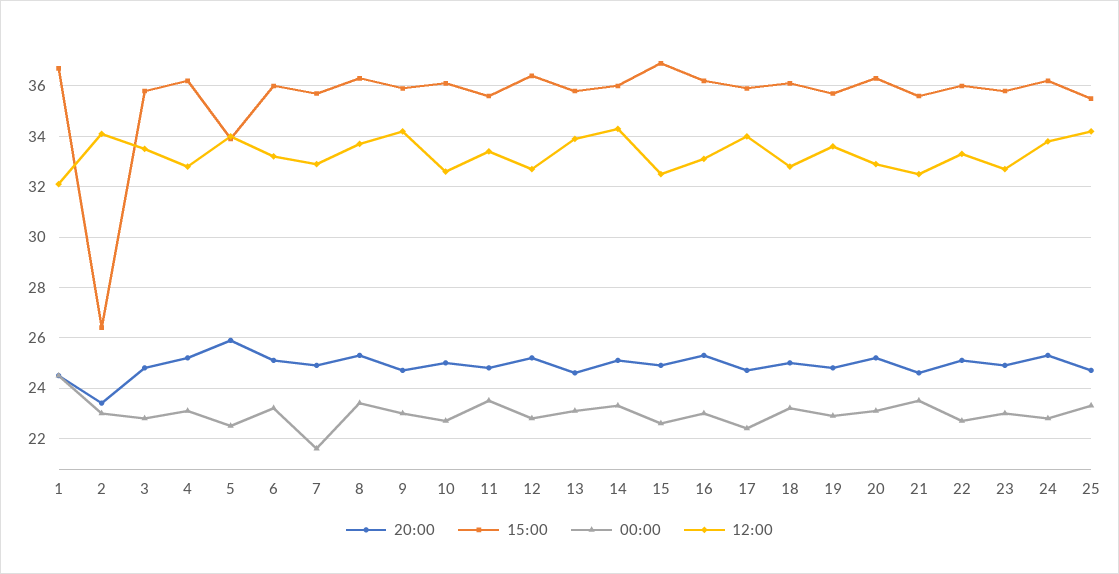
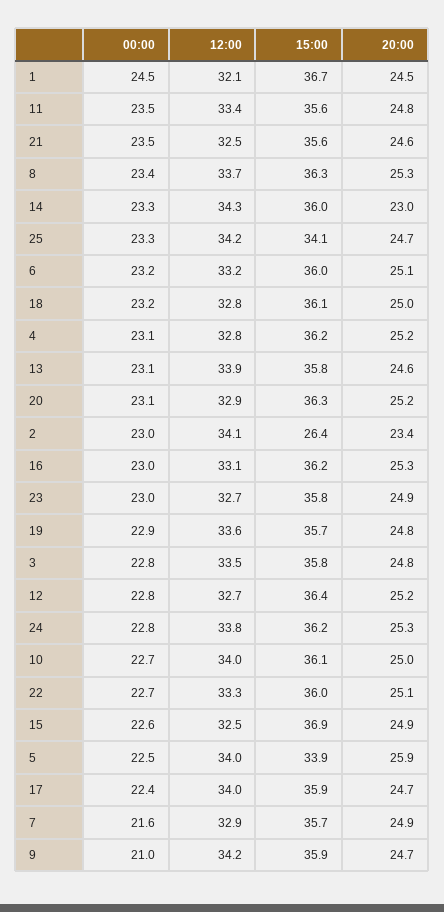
  {
    "20:00": {
      "1": 24.5,
      "2": 23.4,
      "3": 24.8,
      "4": 25.2,
      "5": 25.9,
      "6": 25.1,
      "7": 24.9,
      "8": 25.3,
      "9": 24.7,
      "10": 25,
      "11": 24.8,
      "12": 25.2,
      "13": 24.6,
-     "14": 25,
+     "14": 23,
      "15": 24.9,
      "16": 25.3,
      "17": 24.7,
      "18": 25,
      "19": 24.8,
      "20": 25.2,
      "21": 24.6,
      "22": 25.1,
      "23": 24.9,
      "24": 25.3,
      "25": 24.7
    },
    "15:00": {
      "1": 36.7,
      "2": 26.4,
      "3": 35.8,
      "4": 36.2,
      "5": 33.9,
      "6": 36,
      "7": 35.7,
      "8": 36.3,
      "9": 35.9,
      "10": 36.1,
      "11": 35.6,
      "12": 36.4,
      "13": 35.8,
      "14": 36,
      "15": 36.9,
      "16": 36.2,
      "17": 35.9,
      "18": 36.1,
      "19": 35.7,
      "20": 36.3,
      "21": 35.6,
      "22": 36,
      "23": 35.8,
      "24": 36.2,
-     "25": 35.5
+     "25": 34.1
    },
    "00:00": {
      "1": 24.5,
      "2": 23,
      "3": 22.8,
      "4": 23.1,
      "5": 22.5,
      "6": 23.2,
      "7": 21.6,
      "8": 23.4,
-     "9": 23,
+     "9": 21,
      "10": 22.7,
      "11": 23.5,
      "12": 22.8,
      "13": 23.1,
      "14": 23.3,
      "15": 22.6,
      "16": 23,
      "17": 22.4,
      "18": 23.2,
      "19": 22.9,
      "20": 23.1,
      "21": 23.5,
      "22": 22.7,
      "23": 23,
      "24": 22.8,
      "25": 23.3
    },
    "12:00": {
      "1": 32.1,
      "2": 34.1,
      "3": 33.5,
      "4": 32.8,
      "5": 34,
      "6": 33.2,
      "7": 32.9,
      "8": 33.7,
      "9": 34.2,
-     "10": 32.5,
+     "10": 34,
      "11": 33.4,
      "12": 32.7,
      "13": 33.9,
      "14": 34.3,
      "15": 32.5,
      "16": 33.1,
      "17": 34,
      "18": 32.8,
      "19": 33.6,
      "20": 32.9,
      "21": 32.5,
      "22": 33.3,
      "23": 32.7,
      "24": 33.8,
      "25": 34.2
    }
  }

